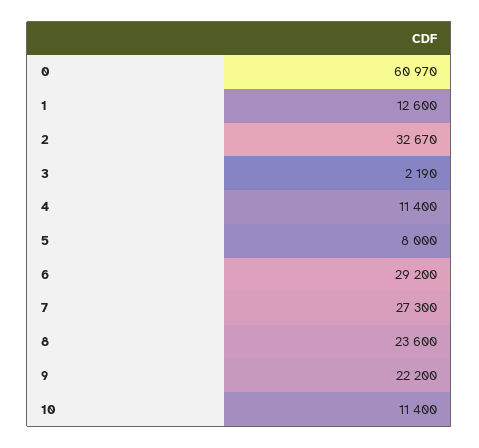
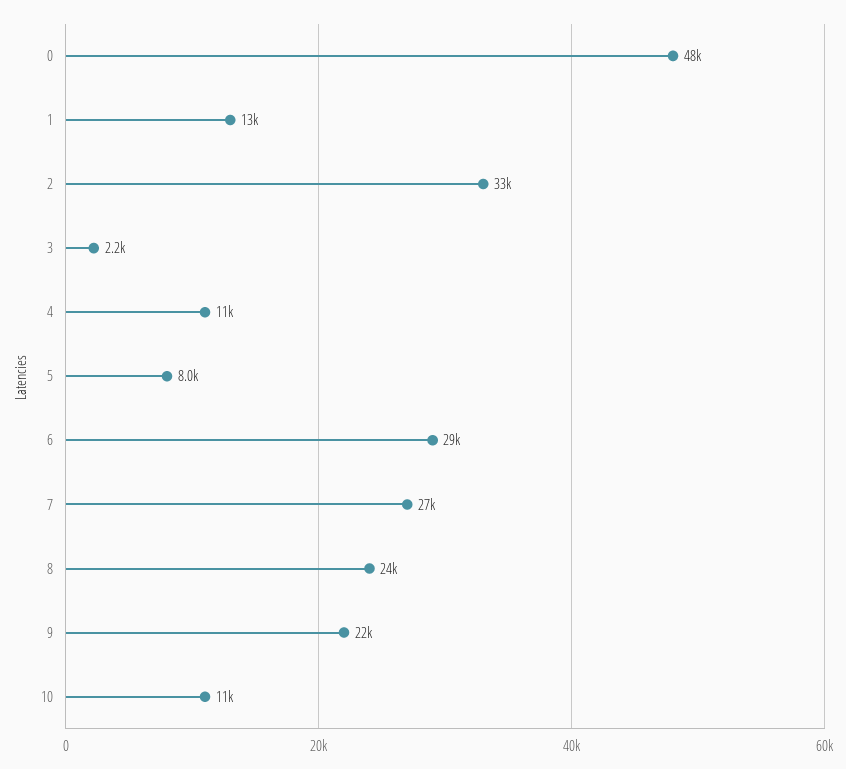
  {
-   "0": 60970,
+   "0": 48000,
    "1": 12600,
    "2": 32670,
    "3": 2190,
    "4": 11400,
    "5": 8000,
    "6": 29200,
    "7": 27300,
    "8": 23600,
    "9": 22200,
    "10": 11400
  }

